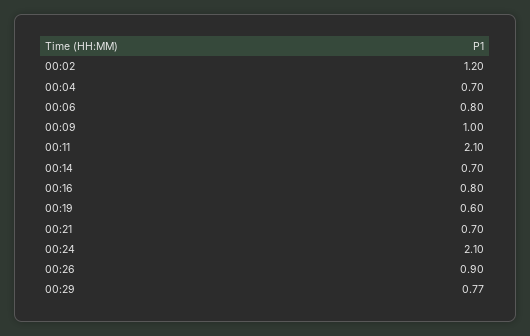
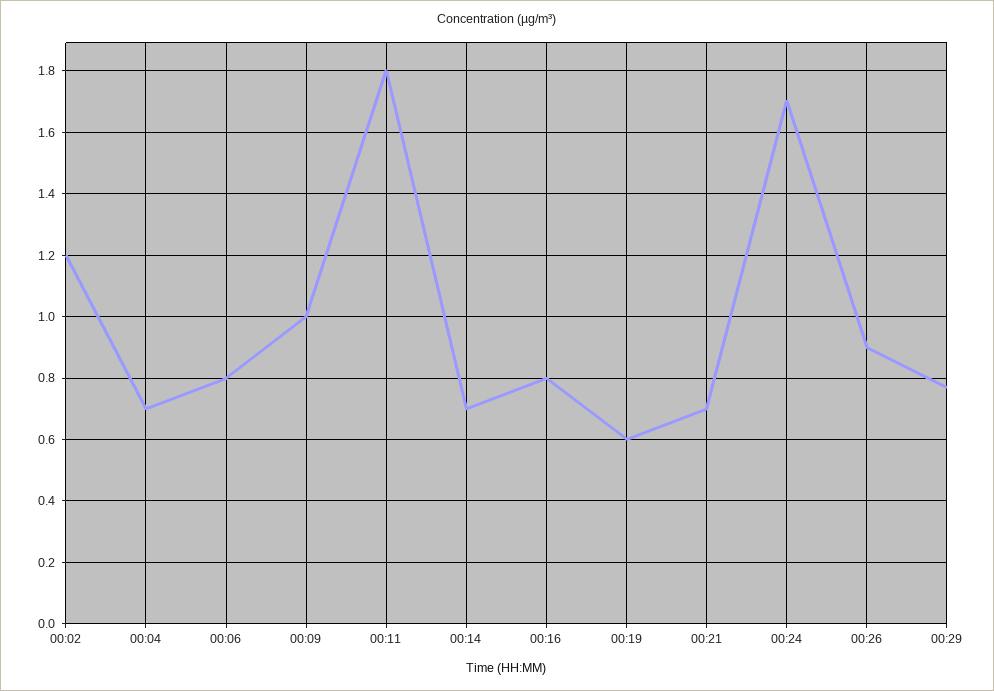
  {
    "00:02": 1.2,
    "00:04": 0.7,
    "00:06": 0.8,
    "00:09": 1,
-   "00:11": 2.1,
+   "00:11": 1.8,
    "00:14": 0.7,
    "00:16": 0.8,
    "00:19": 0.6,
    "00:21": 0.7,
-   "00:24": 2.1,
+   "00:24": 1.7,
    "00:26": 0.9,
    "00:29": 0.77
  }

